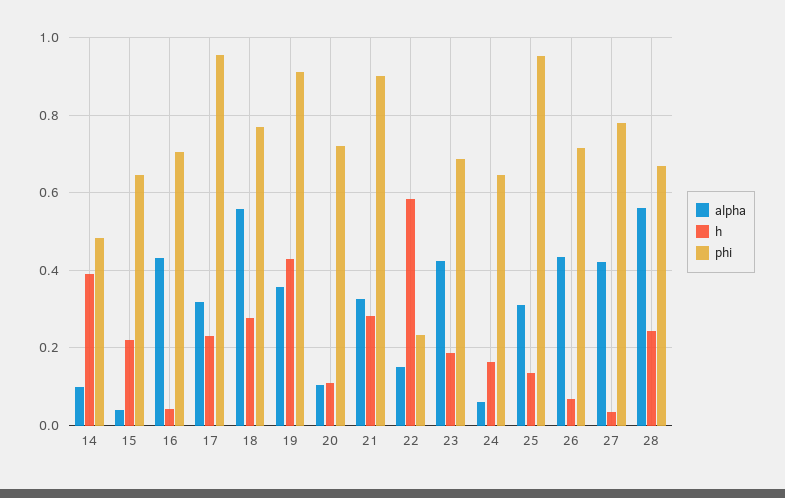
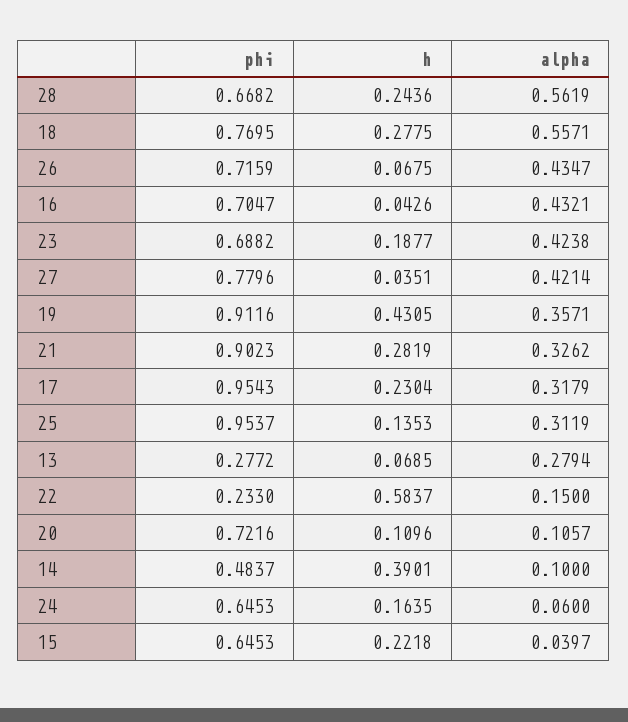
  {
    "alpha": {
      "14": 0.1,
      "15": 0.0397,
      "16": 0.4321,
      "17": 0.3179,
      "18": 0.5571,
      "19": 0.3571,
      "20": 0.1057,
      "21": 0.3262,
      "22": 0.15,
      "23": 0.4238,
      "24": 0.06,
      "25": 0.3119,
      "26": 0.4347,
      "27": 0.4214,
-     "28": 0.5619
+     "28": 0.5619,
+     "13": 0.2794
    },
    "h": {
      "14": 0.3901,
      "15": 0.2218,
      "16": 0.0426,
      "17": 0.2304,
      "18": 0.2775,
      "19": 0.4305,
      "20": 0.1096,
      "21": 0.2819,
      "22": 0.5837,
      "23": 0.1877,
      "24": 0.1635,
      "25": 0.1353,
      "26": 0.0675,
      "27": 0.0351,
-     "28": 0.2436
+     "28": 0.2436,
+     "13": 0.0685
    },
    "phi": {
      "14": 0.4837,
      "15": 0.6453,
      "16": 0.7047,
      "17": 0.9543,
      "18": 0.7695,
      "19": 0.9116,
      "20": 0.7216,
      "21": 0.9023,
      "22": 0.233,
      "23": 0.6882,
      "24": 0.6453,
      "25": 0.9537,
      "26": 0.7159,
      "27": 0.7796,
-     "28": 0.6682
+     "28": 0.6682,
+     "13": 0.2772
    }
  }

